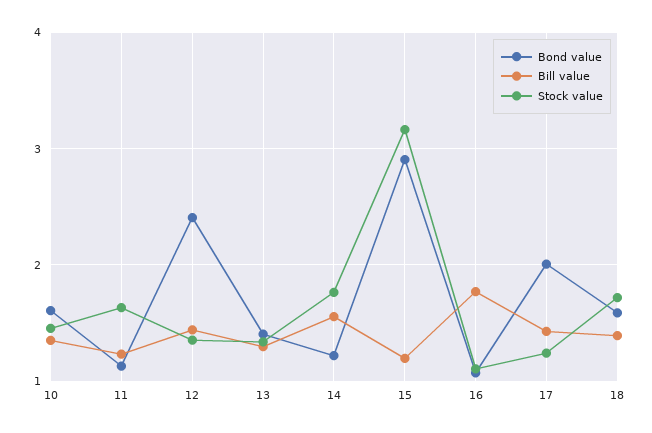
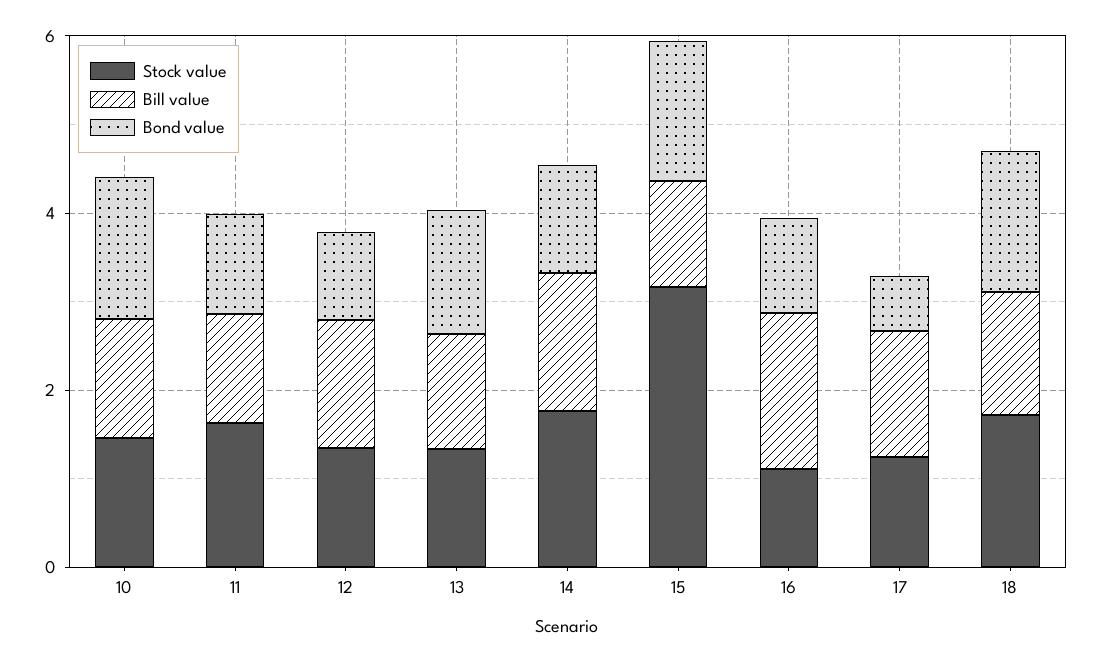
  {
    "Bond value": {
      "10": 1.6,
      "11": 1.1,
-     "12": 2.4,
+     "12": 1,
      "13": 1.4,
      "14": 1.2,
-     "15": 2.9,
+     "15": 1.5,
      "16": 1.1,
-     "17": 2,
+     "17": 0.5,
      "18": 1.6
    },
    "Bill value": {
      "10": 1.4,
      "11": 1.2,
      "12": 1.4,
      "13": 1.3,
      "14": 1.6,
      "15": 1.2,
      "16": 1.8,
      "17": 1.4,
      "18": 1.4
    },
    "Stock value": {
      "10": 1.5,
      "11": 1.6,
      "12": 1.4,
      "13": 1.3,
      "14": 1.8,
      "15": 3.2,
      "16": 1.1,
      "17": 1.2,
      "18": 1.7
    }
  }

